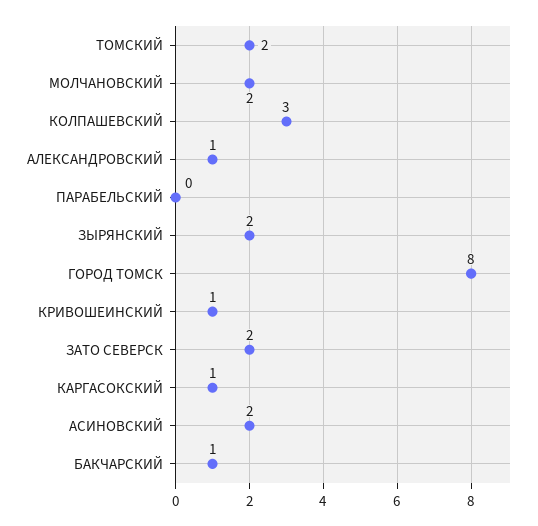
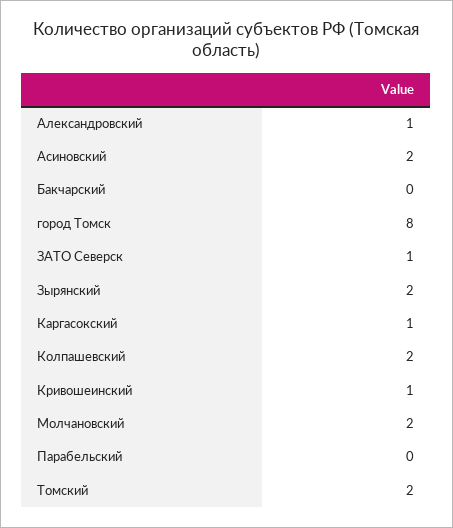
  {
    "ТОМСКИЙ": 2,
    "МОЛЧАНОВСКИЙ": 2,
-   "КОЛПАШЕВСКИЙ": 3,
+   "КОЛПАШЕВСКИЙ": 2,
    "АЛЕКСАНДРОВСКИЙ": 1,
    "ПАРАБЕЛЬСКИЙ": 0,
    "ЗЫРЯНСКИЙ": 2,
    "ГОРОД ТОМСК": 8,
    "КРИВОШЕИНСКИЙ": 1,
-   "ЗАТО СЕВЕРСК": 2,
+   "ЗАТО СЕВЕРСК": 1,
    "КАРГАСОКСКИЙ": 1,
    "АСИНОВСКИЙ": 2,
-   "БАКЧАРСКИЙ": 1
+   "БАКЧАРСКИЙ": 0
  }

